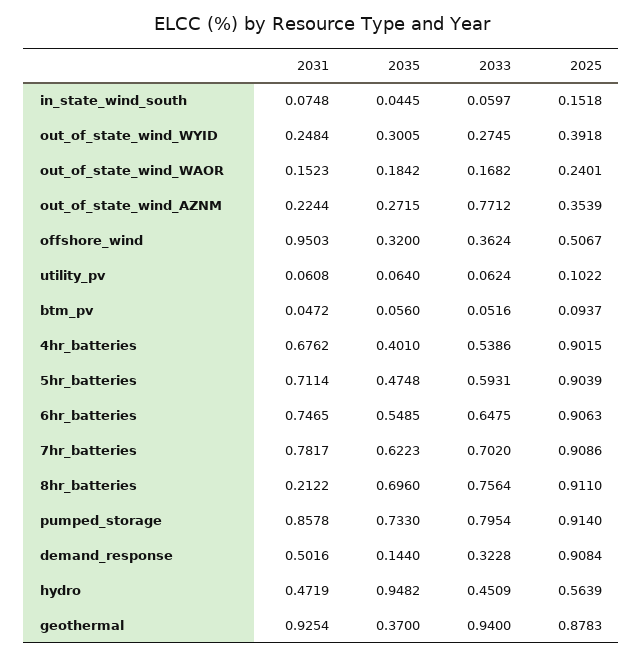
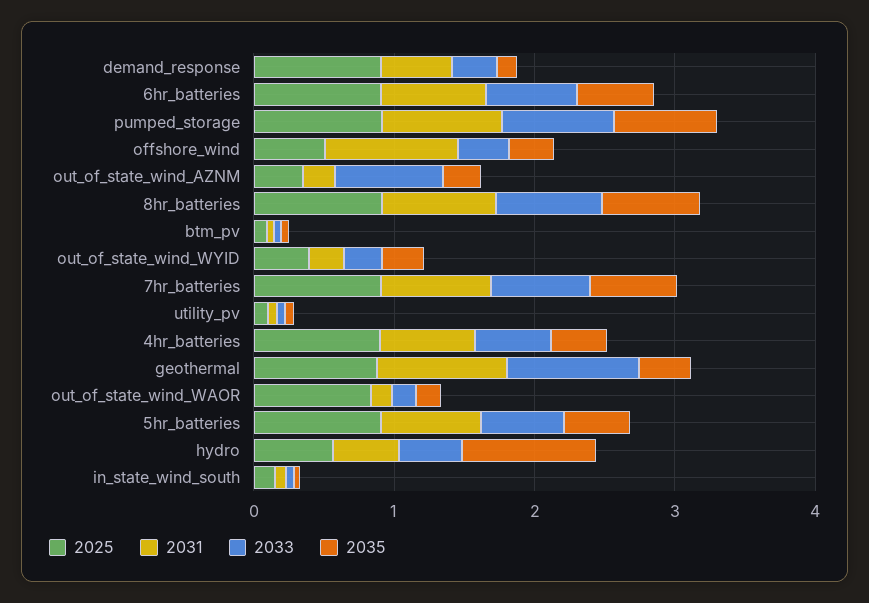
  {
    "2031": {
      "in_state_wind_south": 0.0748,
      "out_of_state_wind_WYID": 0.2484,
      "out_of_state_wind_WAOR": 0.1523,
      "out_of_state_wind_AZNM": 0.2244,
      "offshore_wind": 0.9503,
      "utility_pv": 0.0608,
      "btm_pv": 0.0472,
      "4hr_batteries": 0.6762,
      "5hr_batteries": 0.7114,
      "6hr_batteries": 0.7465,
      "7hr_batteries": 0.7817,
-     "8hr_batteries": 0.2122,
+     "8hr_batteries": 0.8,
      "pumped_storage": 0.8578,
      "demand_response": 0.5016,
      "hydro": 0.4719,
      "geothermal": 0.9254
    },
    "2035": {
      "in_state_wind_south": 0.0445,
      "out_of_state_wind_WYID": 0.3005,
      "out_of_state_wind_WAOR": 0.1842,
      "out_of_state_wind_AZNM": 0.2715,
      "offshore_wind": 0.32,
      "utility_pv": 0.064,
      "btm_pv": 0.056,
      "4hr_batteries": 0.401,
      "5hr_batteries": 0.4748,
      "6hr_batteries": 0.5485,
      "7hr_batteries": 0.6223,
      "8hr_batteries": 0.696,
      "pumped_storage": 0.733,
      "demand_response": 0.144,
      "hydro": 0.9482,
      "geothermal": 0.37
    },
    "2033": {
      "in_state_wind_south": 0.0597,
      "out_of_state_wind_WYID": 0.2745,
      "out_of_state_wind_WAOR": 0.1682,
      "out_of_state_wind_AZNM": 0.7712,
      "offshore_wind": 0.3624,
      "utility_pv": 0.0624,
      "btm_pv": 0.0516,
      "4hr_batteries": 0.5386,
      "5hr_batteries": 0.5931,
      "6hr_batteries": 0.6475,
      "7hr_batteries": 0.702,
      "8hr_batteries": 0.7564,
      "pumped_storage": 0.7954,
      "demand_response": 0.3228,
      "hydro": 0.4509,
      "geothermal": 0.94
    },
    "2025": {
      "in_state_wind_south": 0.1518,
      "out_of_state_wind_WYID": 0.3918,
-     "out_of_state_wind_WAOR": 0.2401,
+     "out_of_state_wind_WAOR": 0.8,
      "out_of_state_wind_AZNM": 0.3539,
      "offshore_wind": 0.5067,
      "utility_pv": 0.1022,
      "btm_pv": 0.0937,
      "4hr_batteries": 0.9015,
      "5hr_batteries": 0.9039,
      "6hr_batteries": 0.9063,
      "7hr_batteries": 0.9086,
      "8hr_batteries": 0.911,
      "pumped_storage": 0.914,
      "demand_response": 0.9084,
      "hydro": 0.5639,
      "geothermal": 0.8783
    }
  }

